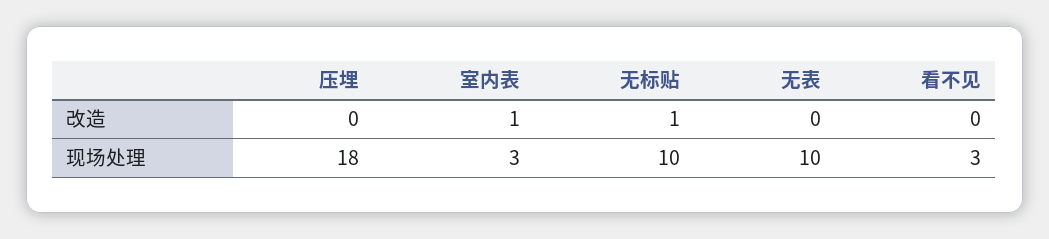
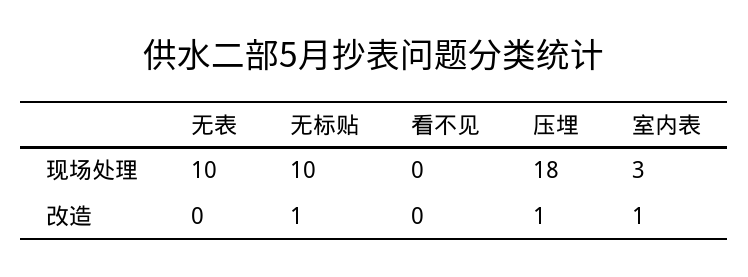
  {
    "压埋": {
-     "改造": 0,
+     "改造": 1,
      "现场处理": 18
    },
    "室内表": {
      "改造": 1,
      "现场处理": 3
    },
    "无标贴": {
      "改造": 1,
      "现场处理": 10
    },
    "无表": {
      "改造": 0,
      "现场处理": 10
    },
    "看不见": {
      "改造": 0,
-     "现场处理": 3
+     "现场处理": 0
    }
  }

